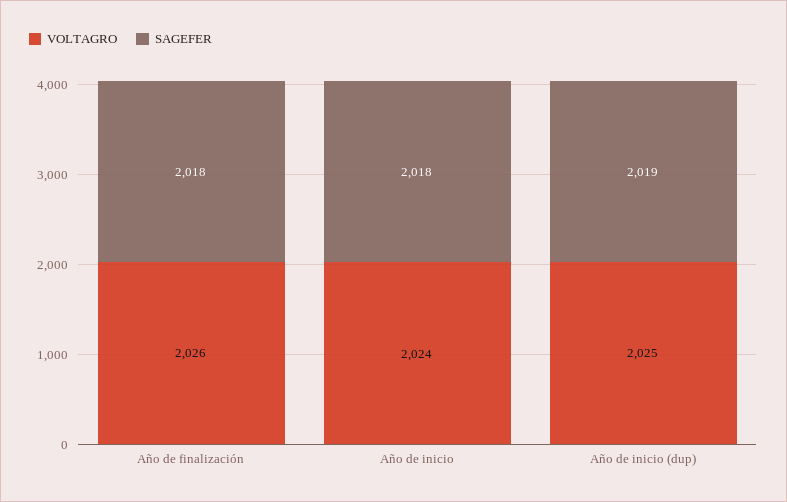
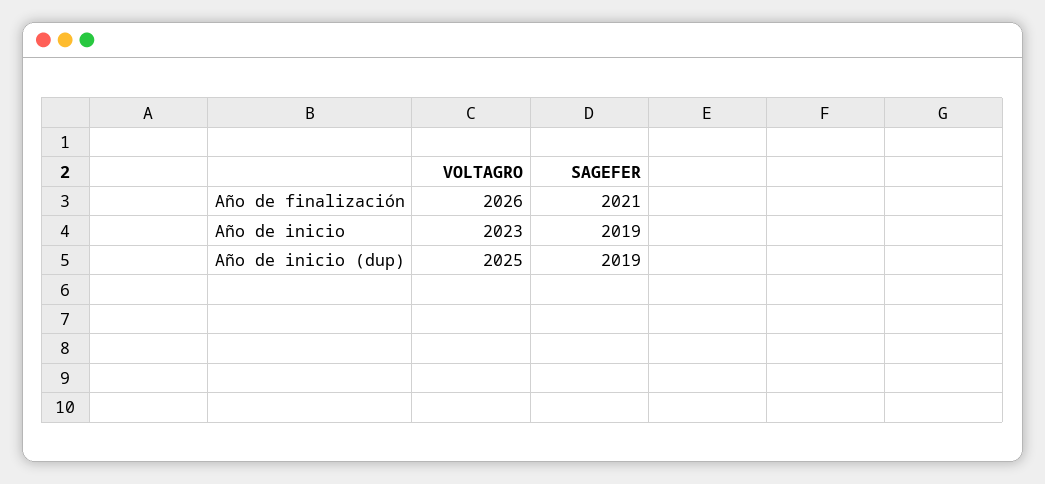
  {
    "VOLTAGRO": {
      "Año de finalización": 2026,
-     "Año de inicio": 2024,
+     "Año de inicio": 2023,
      "Año de inicio (dup)": 2025
    },
    "SAGEFER": {
-     "Año de finalización": 2018,
+     "Año de finalización": 2021,
-     "Año de inicio": 2018,
+     "Año de inicio": 2019,
      "Año de inicio (dup)": 2019
    }
  }

